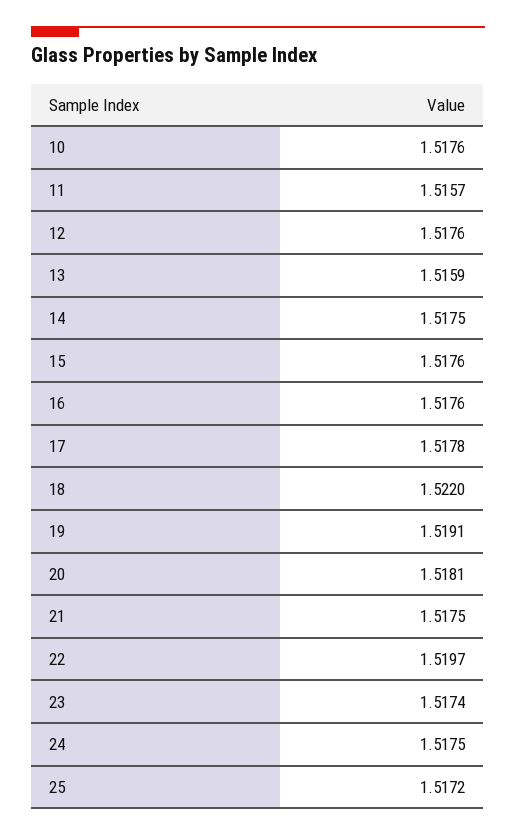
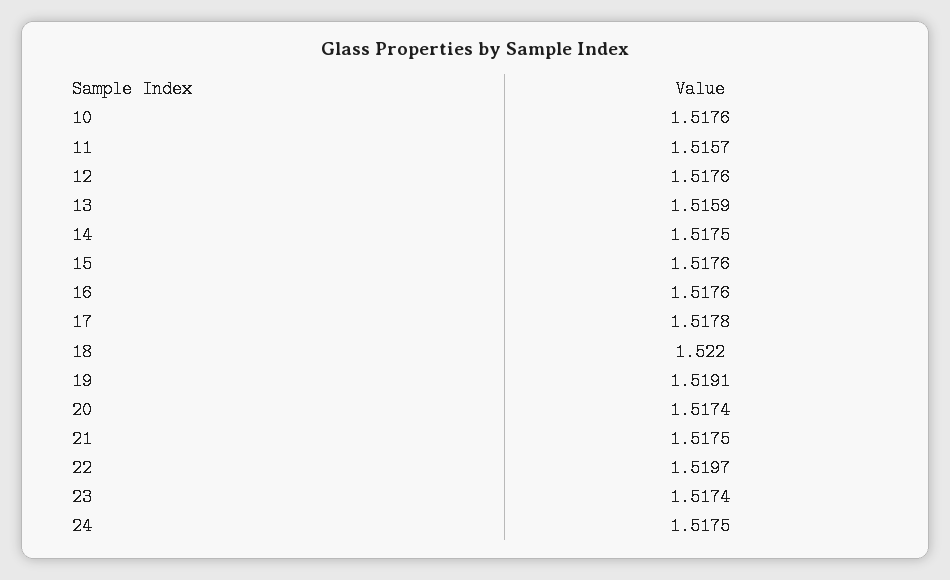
  {
    "10": 1.5176,
    "11": 1.5157,
    "12": 1.5176,
    "13": 1.5159,
    "14": 1.5175,
    "15": 1.5176,
    "16": 1.5176,
    "17": 1.5178,
    "18": 1.522,
    "19": 1.5191,
-   "20": 1.5181,
+   "20": 1.5174,
    "21": 1.5175,
    "22": 1.5197,
    "23": 1.5174,
-   "24": 1.5175,
+   "24": 1.5175
-   "25": 1.5172
  }

